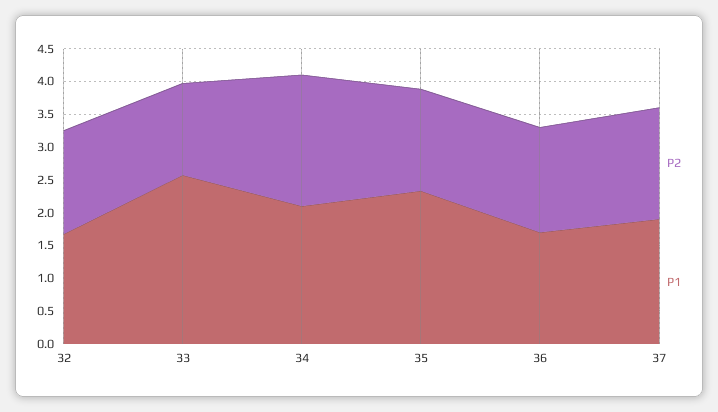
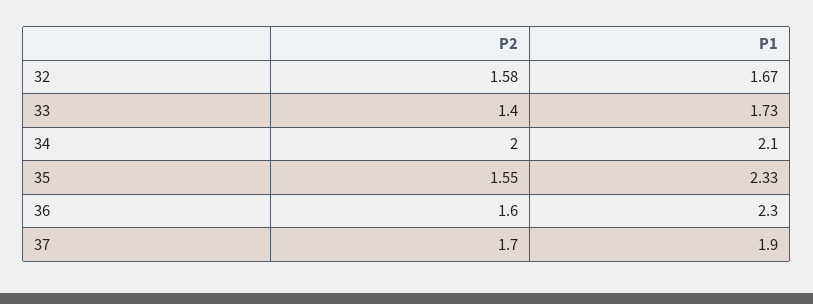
  {
    "P2": {
      "32": 1.58,
      "33": 1.4,
      "34": 2,
      "35": 1.55,
      "36": 1.6,
      "37": 1.7
    },
    "P1": {
      "32": 1.67,
-     "33": 2.5,
+     "33": 1.73,
      "34": 2.1,
      "35": 2.33,
-     "36": 1.75,
+     "36": 2.3,
      "37": 1.9
    }
  }

